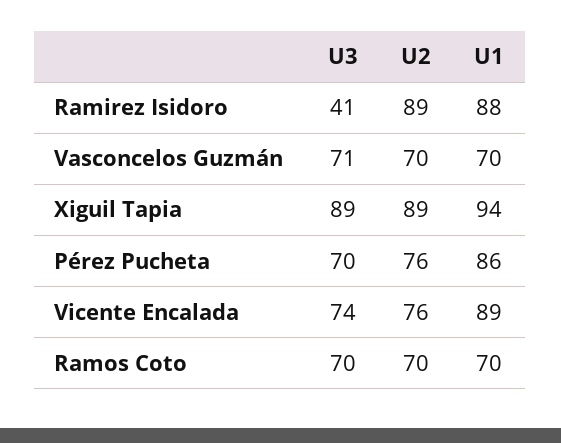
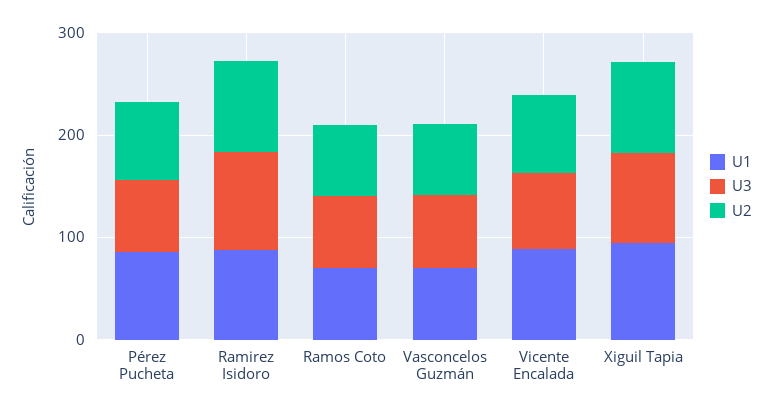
  {
    "U3": {
-     "Ramirez Isidoro": 41,
+     "Ramirez Isidoro": 100,
      "Vasconcelos Guzmán": 71,
      "Xiguil Tapia": 89,
      "Pérez Pucheta": 70,
      "Vicente Encalada": 74,
      "Ramos Coto": 70
    },
    "U2": {
      "Ramirez Isidoro": 89,
      "Vasconcelos Guzmán": 70,
      "Xiguil Tapia": 89,
      "Pérez Pucheta": 76,
      "Vicente Encalada": 76,
      "Ramos Coto": 70
    },
    "U1": {
      "Ramirez Isidoro": 88,
      "Vasconcelos Guzmán": 70,
      "Xiguil Tapia": 94,
      "Pérez Pucheta": 86,
      "Vicente Encalada": 89,
      "Ramos Coto": 70
    }
  }

